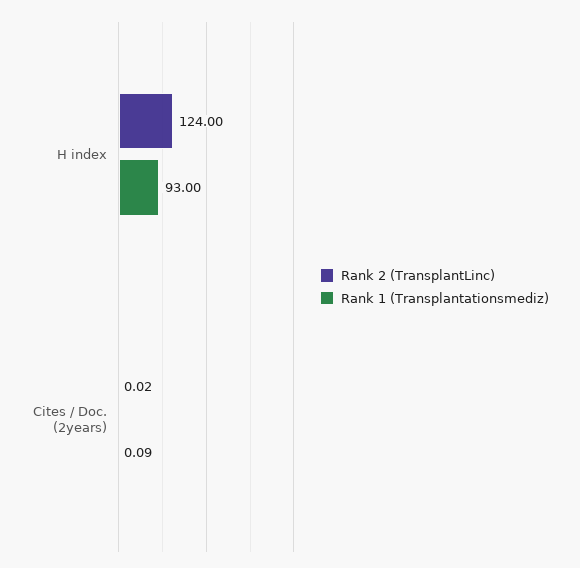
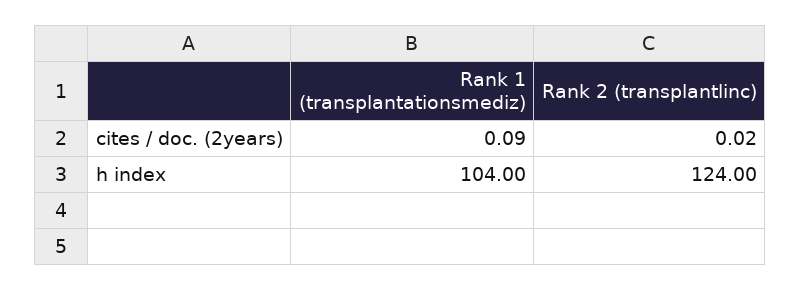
  {
    "Rank 2 (TransplantLinc)": {
      "H index": 124,
      "Cites / Doc. (2years)": 0.02
    },
    "Rank 1 (Transplantationsmediz)": {
-     "H index": 93,
+     "H index": 104,
      "Cites / Doc. (2years)": 0.09
    }
  }

